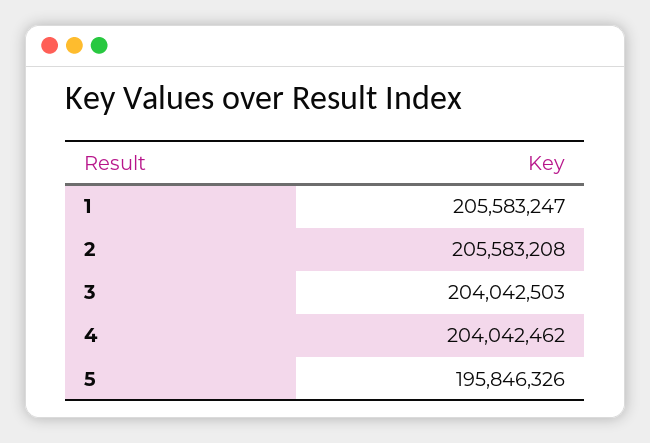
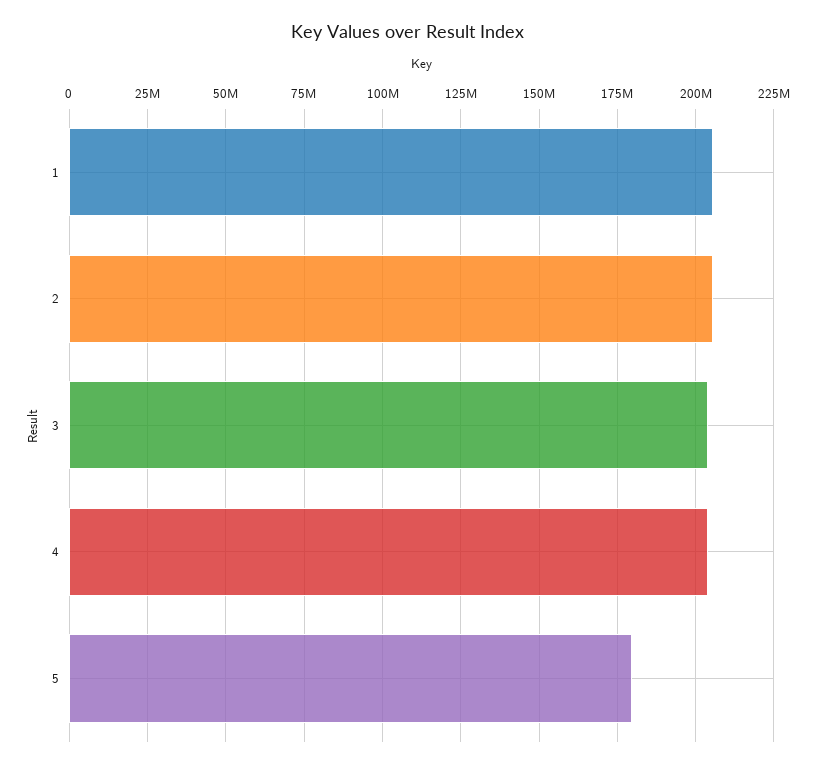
  {
    "1": 205583247,
    "2": 205583208,
    "3": 204042503,
    "4": 204042462,
-   "5": 195846326
+   "5": 180000000
  }

